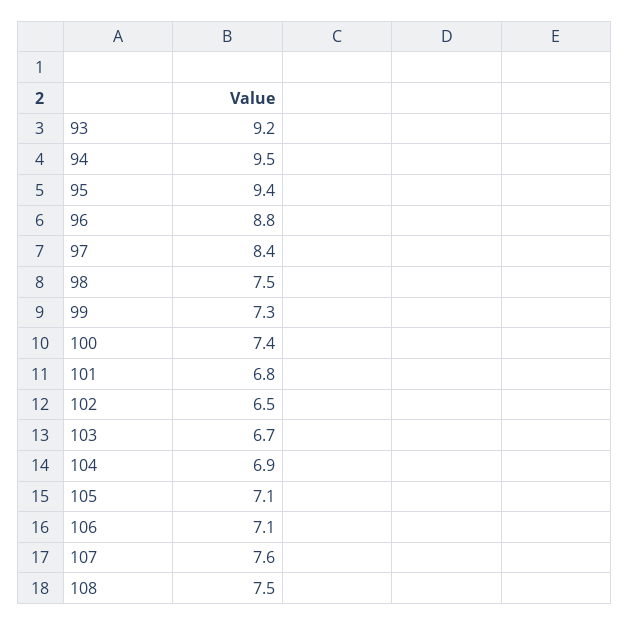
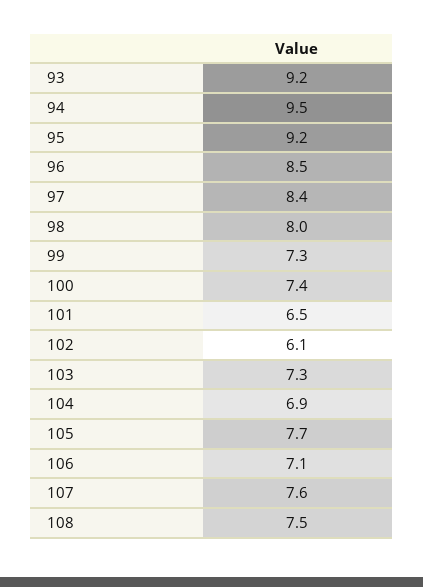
  {
    "93": 9.2,
    "94": 9.5,
-   "95": 9.4,
+   "95": 9.2,
-   "96": 8.8,
+   "96": 8.5,
    "97": 8.4,
-   "98": 7.5,
+   "98": 8,
    "99": 7.3,
    "100": 7.4,
-   "101": 6.8,
+   "101": 6.5,
-   "102": 6.5,
+   "102": 6.1,
-   "103": 6.7,
+   "103": 7.3,
    "104": 6.9,
-   "105": 7.1,
+   "105": 7.7,
    "106": 7.1,
    "107": 7.6,
    "108": 7.5
  }

